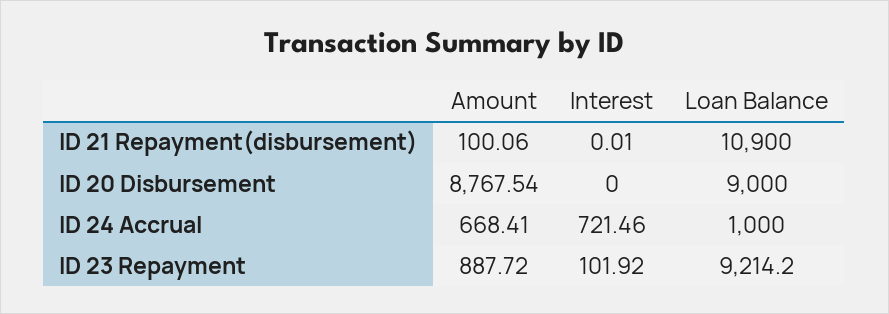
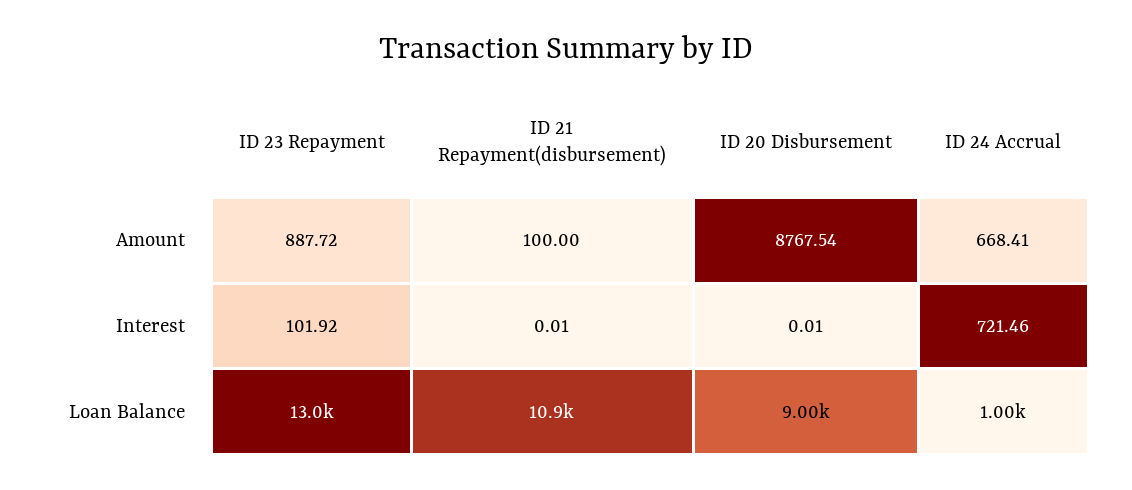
  {
    "Amount": {
-     "ID 21 Repayment(disbursement)": 100.06,
+     "ID 21 Repayment(disbursement)": 100,
      "ID 20 Disbursement": 8767.54,
      "ID 24 Accrual": 668.41,
      "ID 23 Repayment": 887.72
    },
    "Interest": {
      "ID 21 Repayment(disbursement)": 0.01,
-     "ID 20 Disbursement": 0,
+     "ID 20 Disbursement": 0.01,
      "ID 24 Accrual": 721.46,
      "ID 23 Repayment": 101.92
    },
    "Loan Balance": {
      "ID 21 Repayment(disbursement)": 10900,
      "ID 20 Disbursement": 9000,
      "ID 24 Accrual": 1000,
-     "ID 23 Repayment": 9214.2
+     "ID 23 Repayment": 13000
    }
  }

